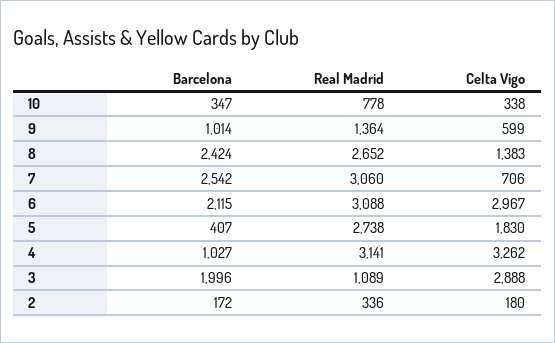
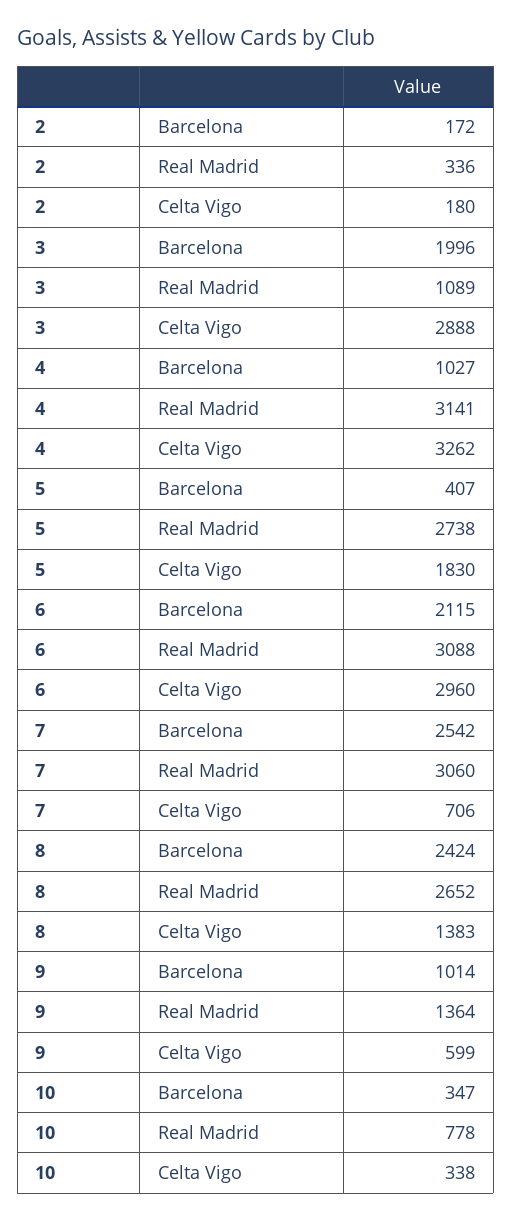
  {
    "Barcelona": {
      "10": 347,
      "9": 1014,
      "8": 2424,
      "7": 2542,
      "6": 2115,
      "5": 407,
      "4": 1027,
      "3": 1996,
      "2": 172
    },
    "Real Madrid": {
      "10": 778,
      "9": 1364,
      "8": 2652,
      "7": 3060,
      "6": 3088,
      "5": 2738,
      "4": 3141,
      "3": 1089,
      "2": 336
    },
    "Celta Vigo": {
      "10": 338,
      "9": 599,
      "8": 1383,
      "7": 706,
-     "6": 2967,
+     "6": 2960,
      "5": 1830,
      "4": 3262,
      "3": 2888,
      "2": 180
    }
  }

